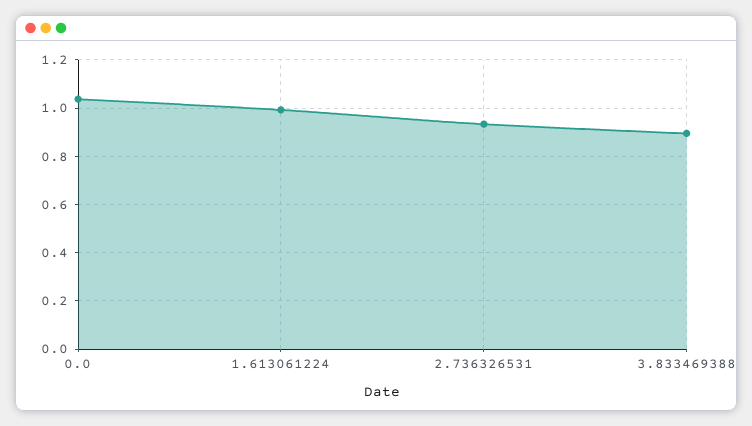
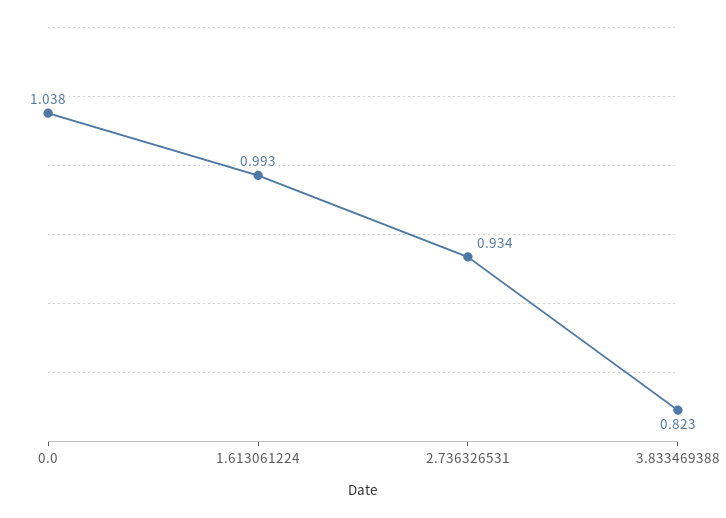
  {
    "0.0": 1.038,
    "1.613061224": 0.993,
    "2.736326531": 0.934,
-   "3.833469388": 0.9
+   "3.833469388": 0.823
  }

